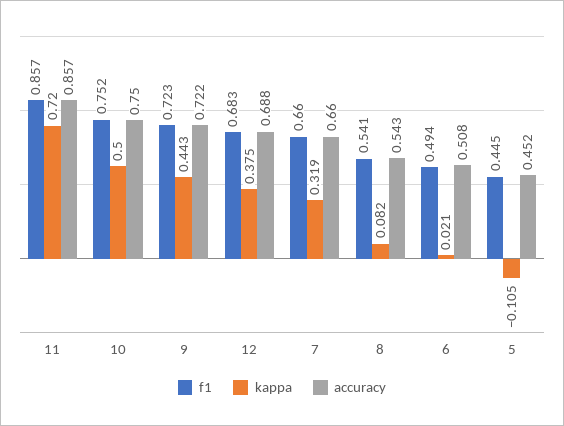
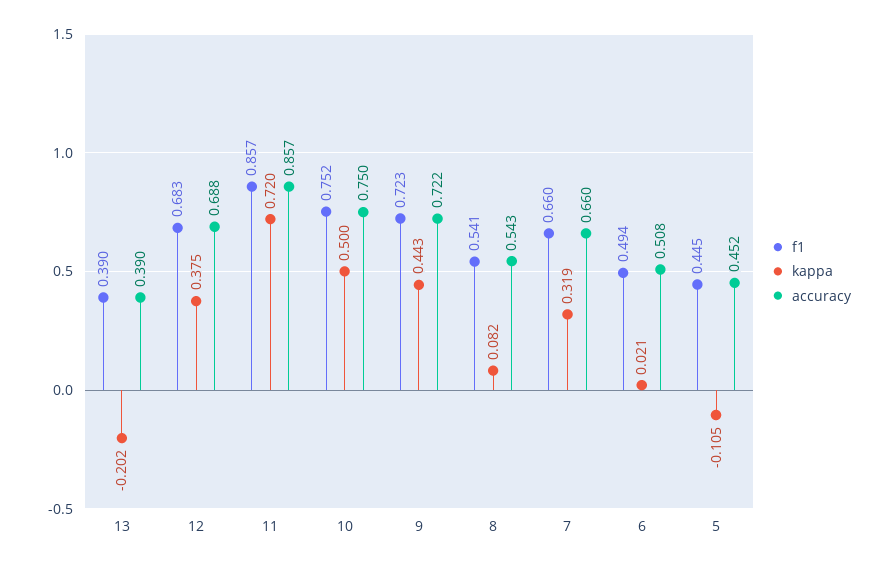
  {
    "f1": {
      "11": 0.857,
      "10": 0.752,
      "9": 0.723,
      "12": 0.683,
      "7": 0.66,
      "8": 0.541,
      "6": 0.494,
-     "5": 0.445
+     "5": 0.445,
+     "13": 0.39
    },
    "kappa": {
      "11": 0.72,
      "10": 0.5,
      "9": 0.443,
      "12": 0.375,
      "7": 0.319,
      "8": 0.082,
      "6": 0.021,
-     "5": -0.105
+     "5": -0.105,
+     "13": -0.202
    },
    "accuracy": {
      "11": 0.857,
      "10": 0.75,
      "9": 0.722,
      "12": 0.688,
      "7": 0.66,
      "8": 0.543,
      "6": 0.508,
-     "5": 0.452
+     "5": 0.452,
+     "13": 0.39
    }
  }

